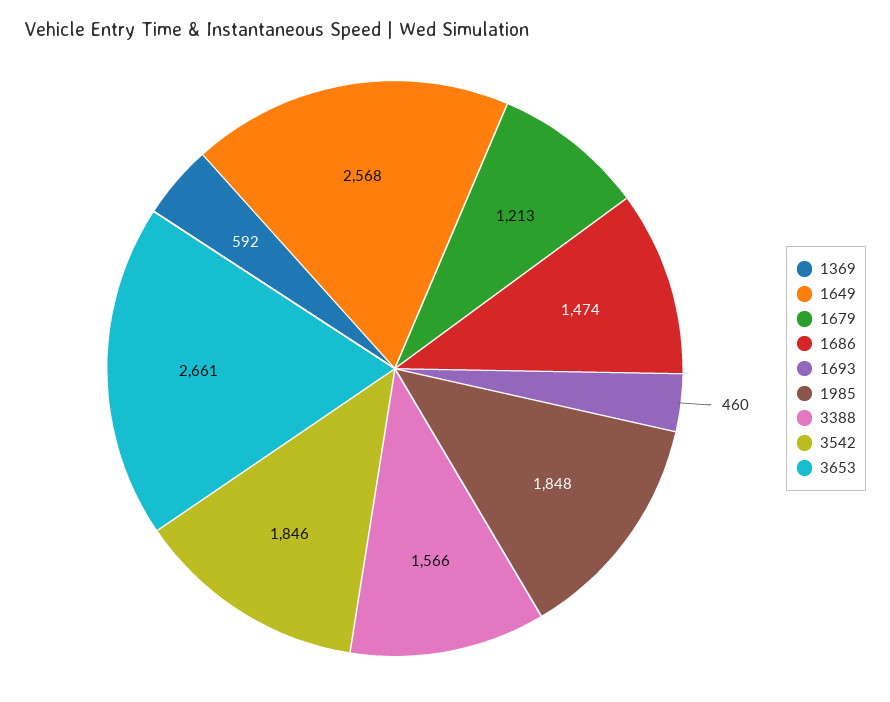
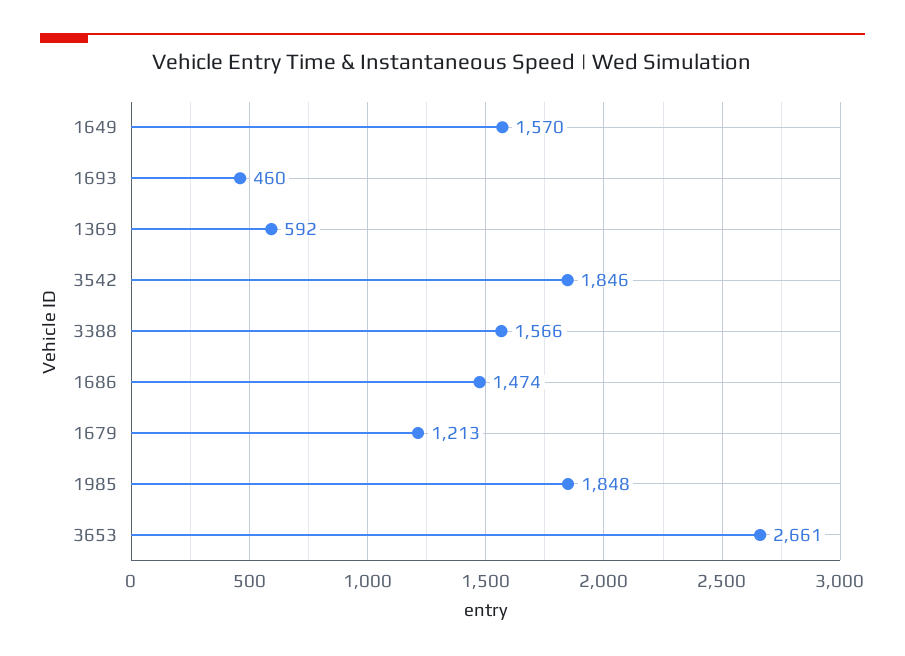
  {
    "1369": 592,
-   "1649": 2568,
+   "1649": 1570,
    "1679": 1213,
    "1686": 1474,
    "1693": 460,
    "1985": 1848,
    "3388": 1566,
    "3542": 1846,
    "3653": 2661
  }

